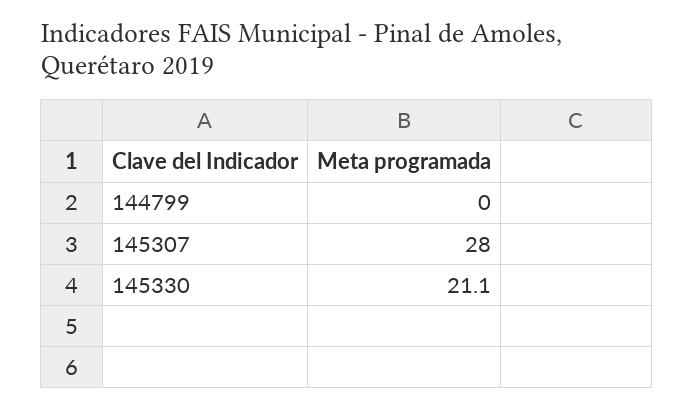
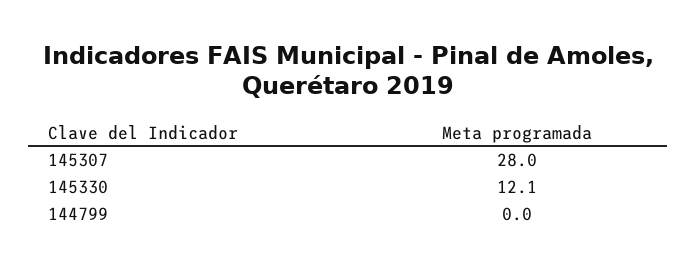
  {
    "144799": 0,
    "145307": 28,
-   "145330": 21.1
+   "145330": 12.1
  }

